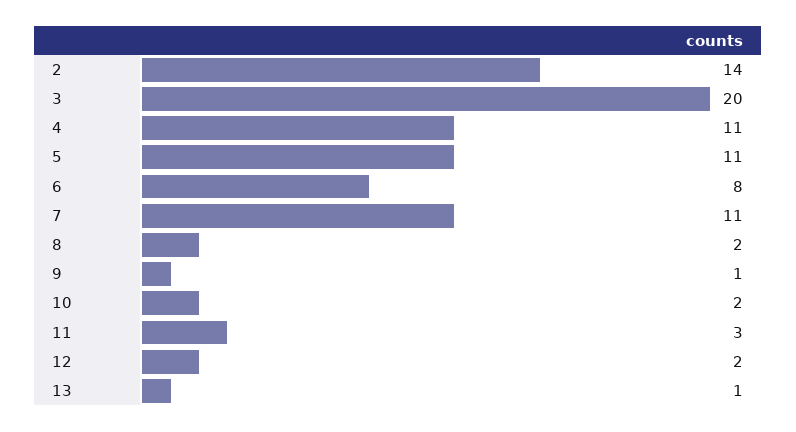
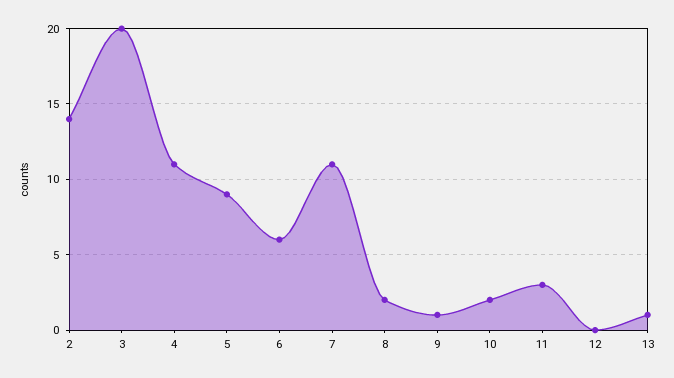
  {
    "2": 14,
    "3": 20,
    "4": 11,
-   "5": 11,
+   "5": 9,
-   "6": 8,
+   "6": 6,
    "7": 11,
    "8": 2,
    "9": 1,
    "10": 2,
    "11": 3,
-   "12": 2,
+   "12": 0,
    "13": 1
  }

